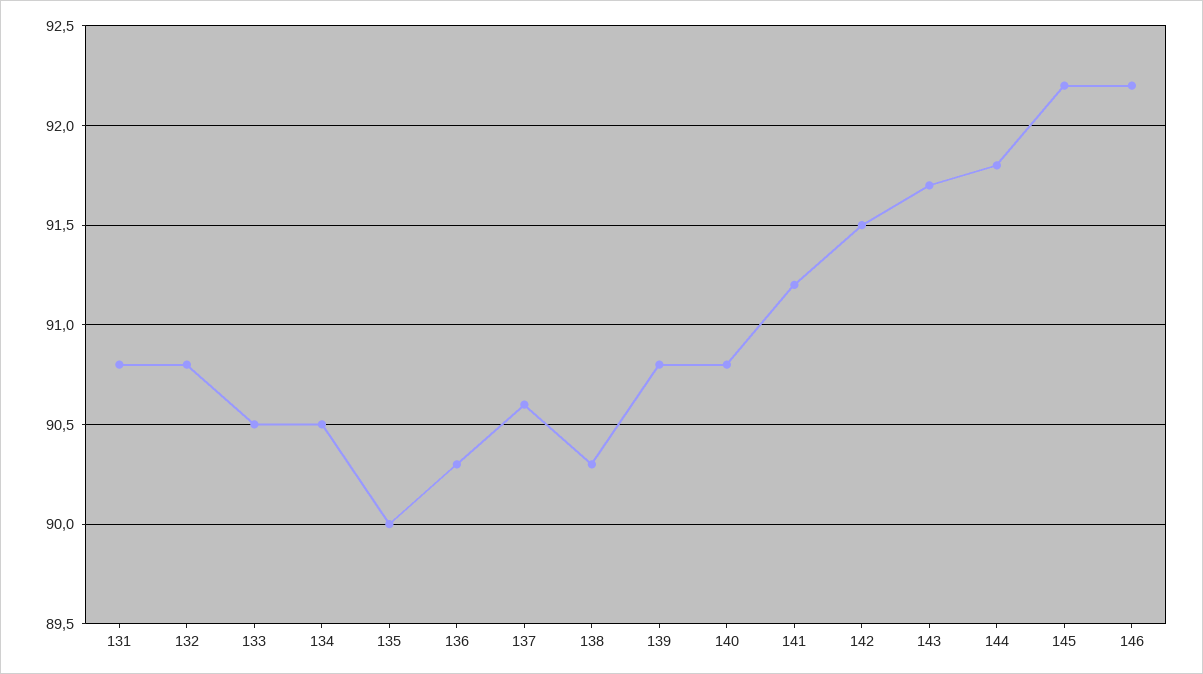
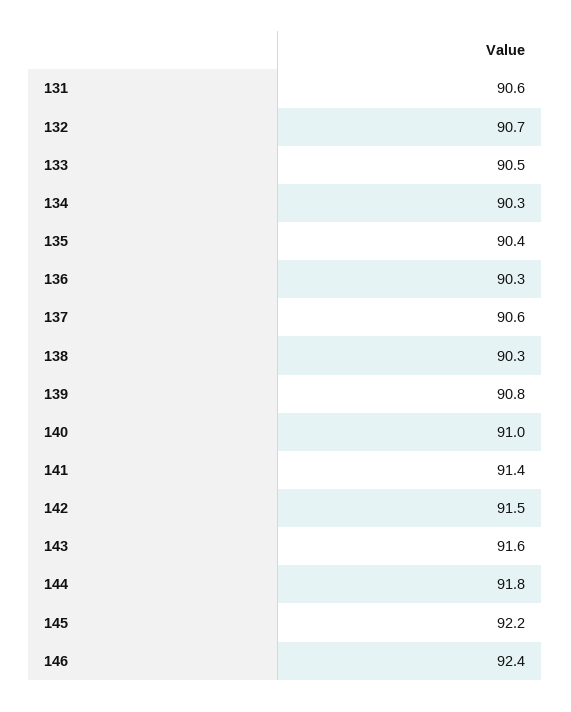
  {
-   "131": 90.8,
+   "131": 90.6,
-   "132": 90.8,
+   "132": 90.7,
    "133": 90.5,
-   "134": 90.5,
+   "134": 90.3,
-   "135": 90,
+   "135": 90.4,
    "136": 90.3,
    "137": 90.6,
    "138": 90.3,
    "139": 90.8,
-   "140": 90.8,
+   "140": 91,
-   "141": 91.2,
+   "141": 91.4,
    "142": 91.5,
-   "143": 91.7,
+   "143": 91.6,
    "144": 91.8,
    "145": 92.2,
-   "146": 92.2
+   "146": 92.4
  }

